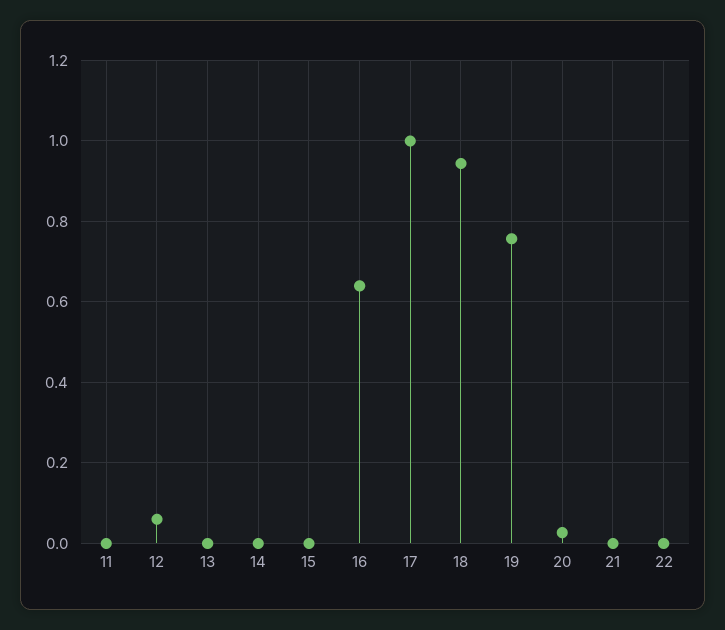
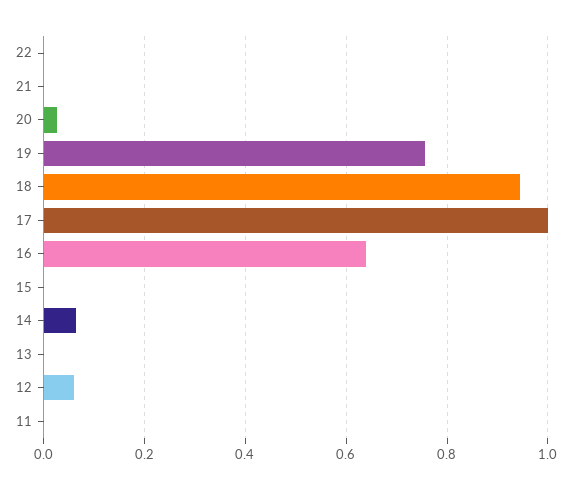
  {
    "11": 0,
    "12": 0.06,
    "13": 0,
-   "14": 0,
+   "14": 0.06,
    "15": 0,
    "16": 0.64,
    "17": 1,
    "18": 0.94,
    "19": 0.76,
    "20": 0.02,
    "21": 0,
    "22": 0
  }

